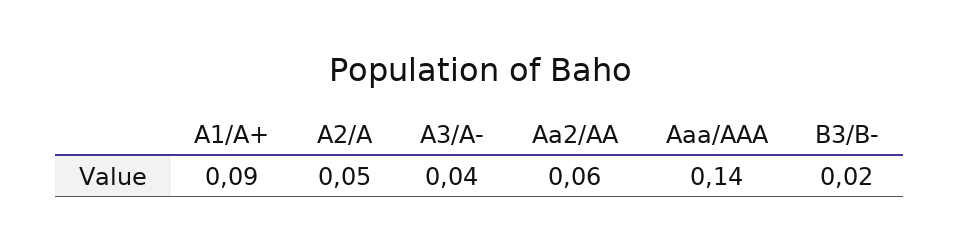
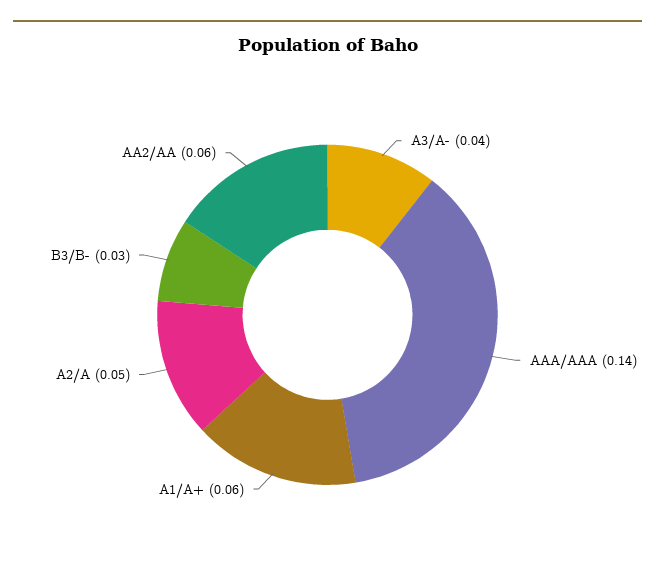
  {
-   "A1/A+": 0.09,
+   "A1/A+": 0.06,
    "A2/A": 0.05,
    "A3/A-": 0.04,
    "Aa2/AA": 0.06,
    "Aaa/AAA": 0.14,
-   "B3/B-": 0.02
+   "B3/B-": 0.03
  }

